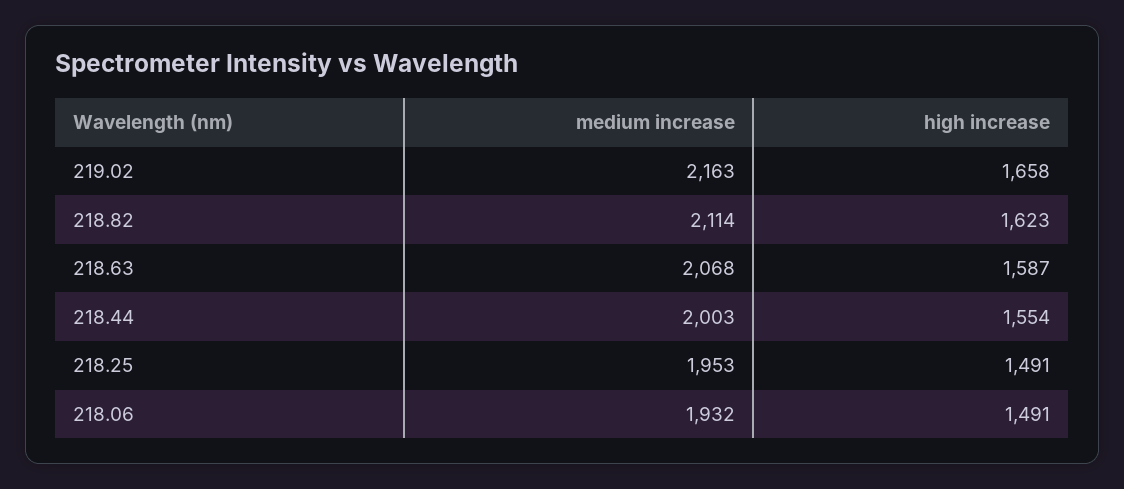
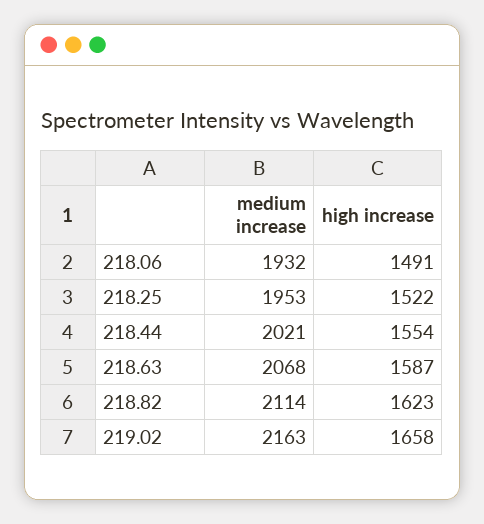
  {
    "medium increase": {
      "219.02": 2163,
      "218.82": 2114,
      "218.63": 2068,
-     "218.44": 2003,
+     "218.44": 2021,
      "218.25": 1953,
      "218.06": 1932
    },
    "high increase": {
      "219.02": 1658,
      "218.82": 1623,
      "218.63": 1587,
      "218.44": 1554,
-     "218.25": 1491,
+     "218.25": 1522,
      "218.06": 1491
    }
  }

